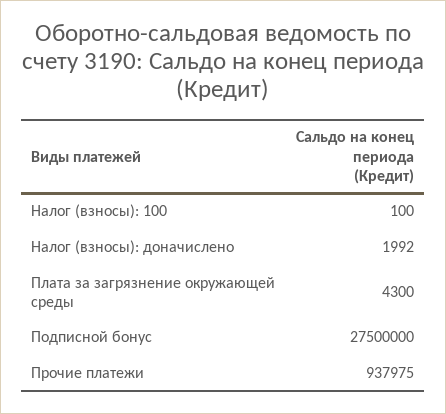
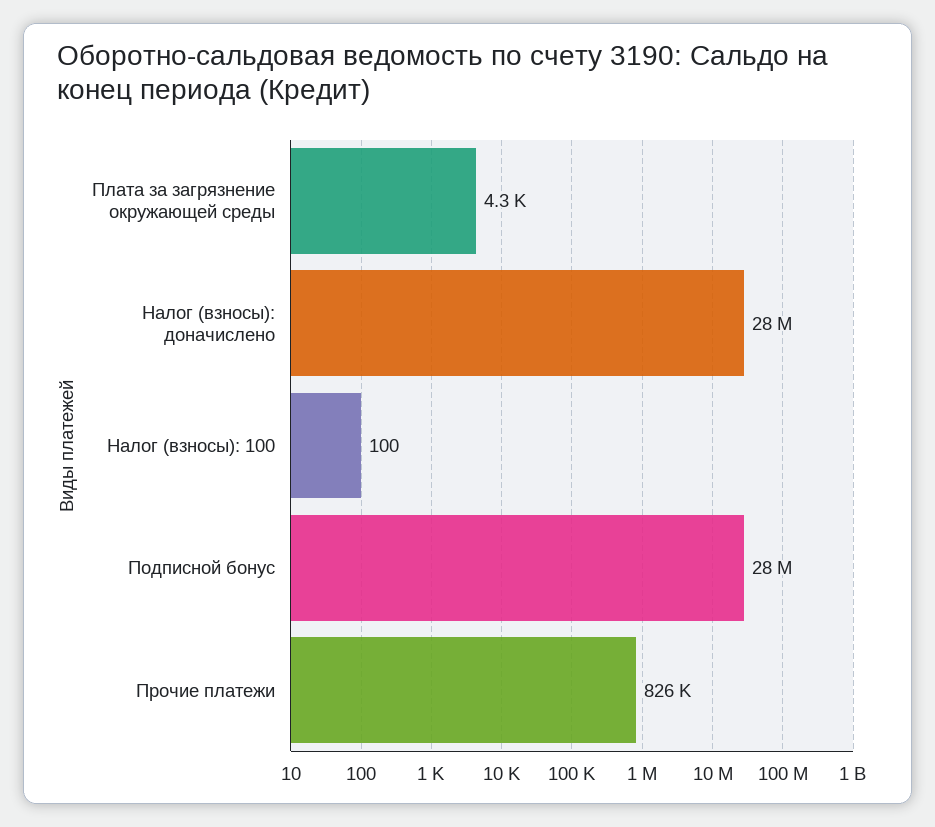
  {
    "Налог (взносы): 100": 100,
-   "Налог (взносы): доначислено": 1992,
+   "Налог (взносы): доначислено": 28000000,
    "Плата за загрязнение окружающей среды": 4300,
    "Подписной бонус": 27500000,
-   "Прочие платежи": 937975
+   "Прочие платежи": 826000
  }

